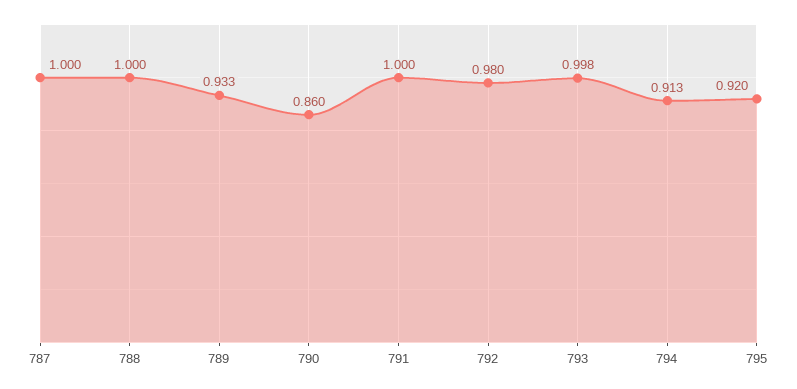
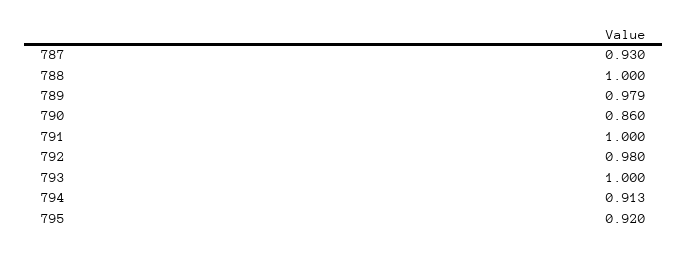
  {
-   "787": 1,
+   "787": 0.93,
    "788": 1,
-   "789": 0.933,
+   "789": 0.979,
    "790": 0.86,
    "791": 1,
    "792": 0.98,
-   "793": 0.998,
+   "793": 1,
    "794": 0.913,
    "795": 0.92
  }

